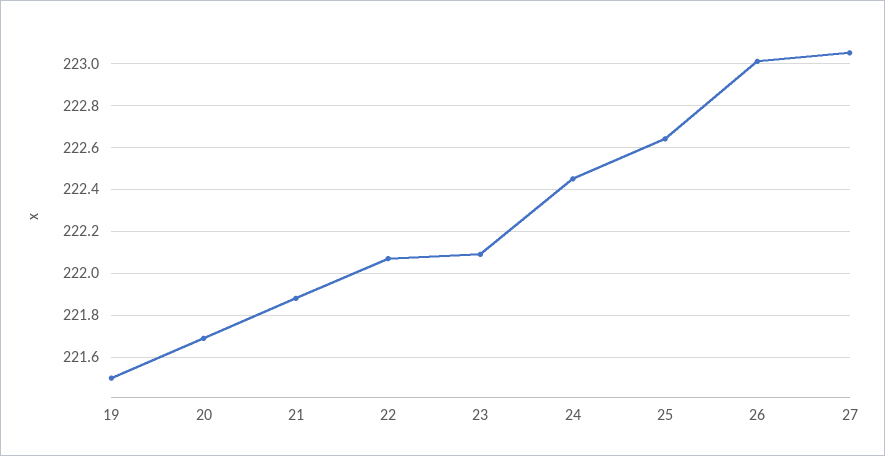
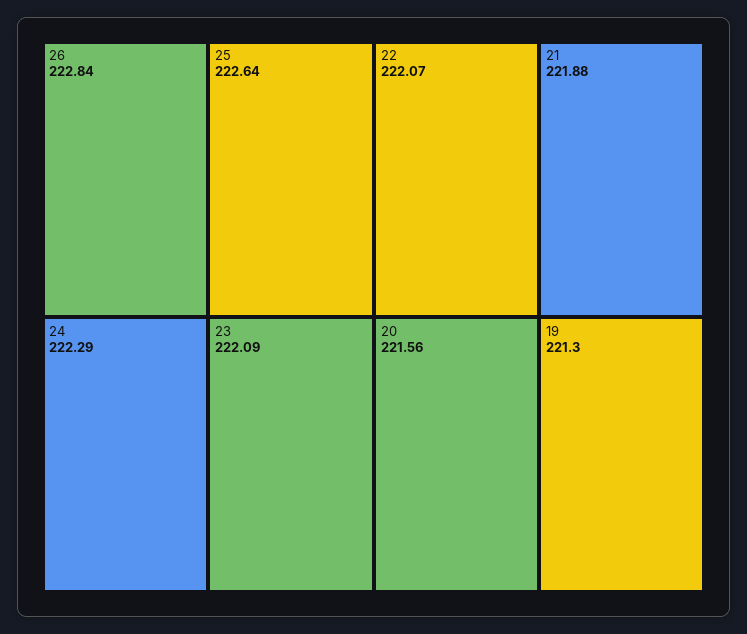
  {
-   "19": 221.5,
+   "19": 221.3,
-   "20": 221.7,
+   "20": 221.56,
    "21": 221.88,
    "22": 222.07,
    "23": 222.09,
-   "24": 222.45,
+   "24": 222.29,
    "25": 222.64,
-   "26": 223,
+   "26": 222.84
-   "27": 223.05
  }

